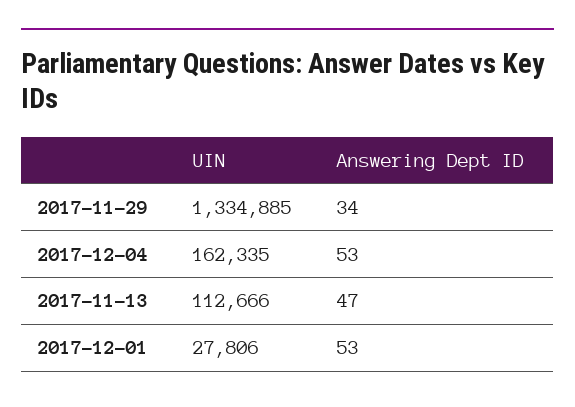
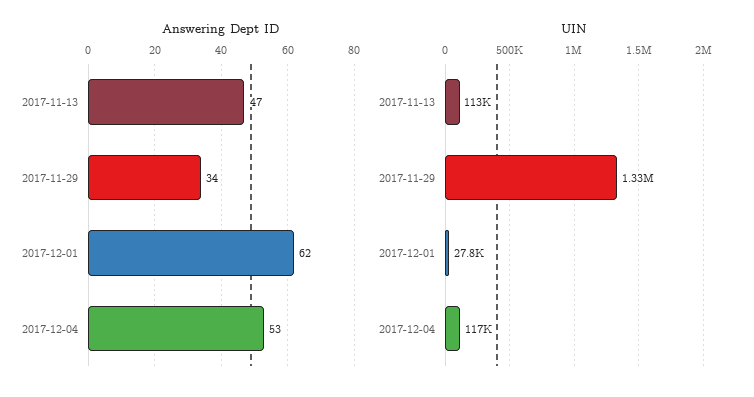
  {
    "UIN": {
      "2017-11-29": 1334885,
-     "2017-12-04": 162335,
+     "2017-12-04": 117000,
      "2017-11-13": 112666,
      "2017-12-01": 27806
    },
    "Answering Dept ID": {
      "2017-11-29": 34,
      "2017-12-04": 53,
      "2017-11-13": 47,
-     "2017-12-01": 53
+     "2017-12-01": 62
    }
  }

